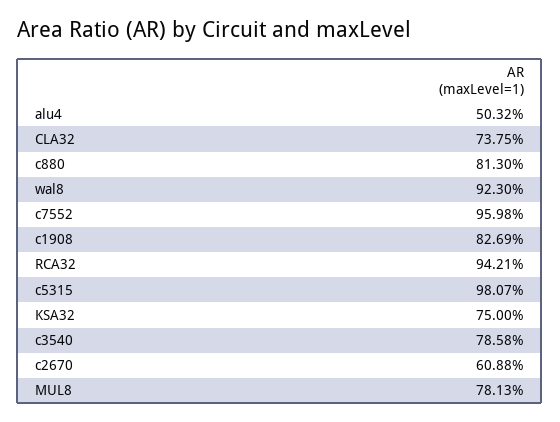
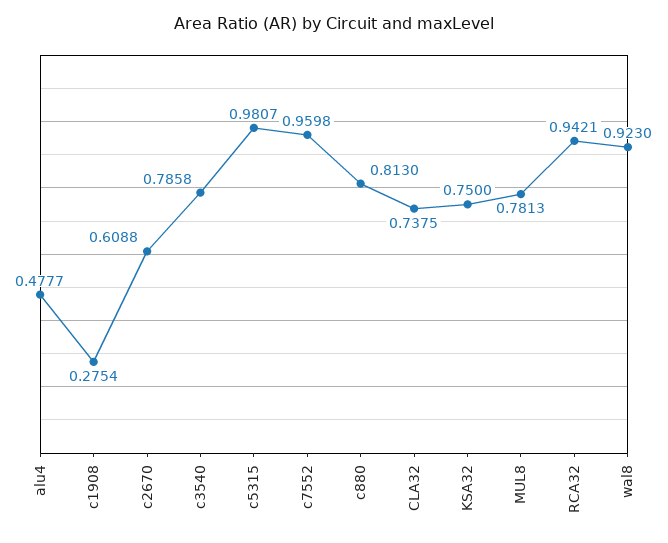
  {
-   "alu4": 0.5032,
+   "alu4": 0.4777,
    "CLA32": 0.7375,
    "c880": 0.813,
    "wal8": 0.923,
    "c7552": 0.9598,
-   "c1908": 0.8269,
+   "c1908": 0.2754,
    "RCA32": 0.9421,
    "c5315": 0.9807,
    "KSA32": 0.75,
    "c3540": 0.7858,
    "c2670": 0.6088,
    "MUL8": 0.7813
  }

